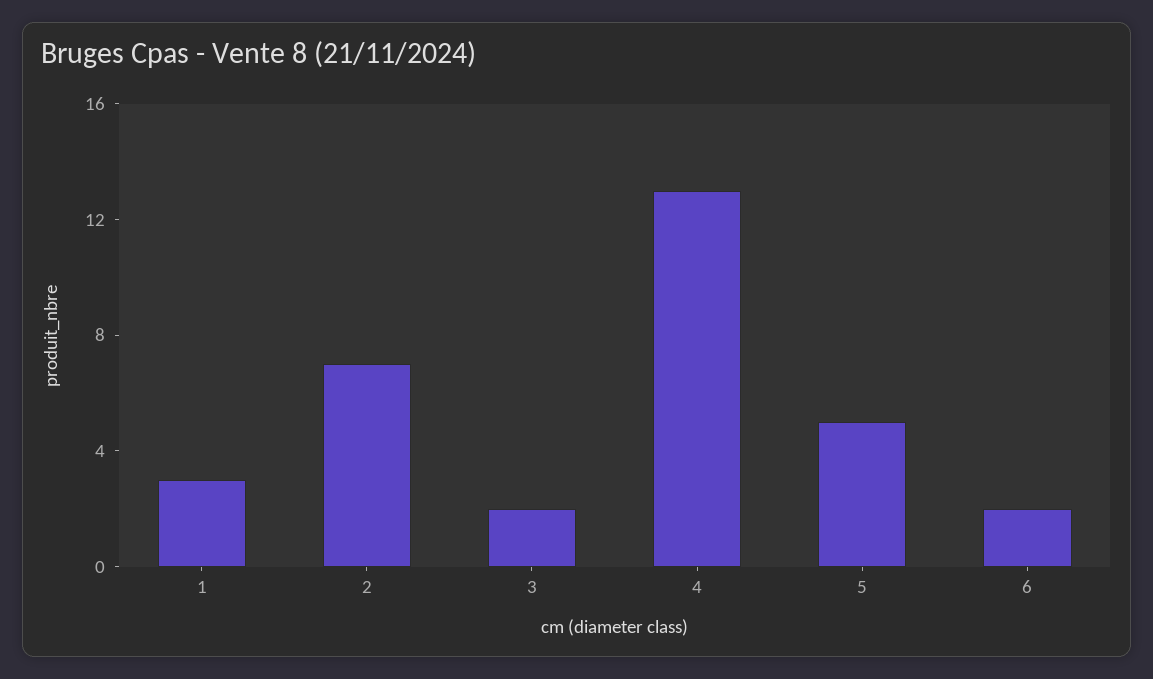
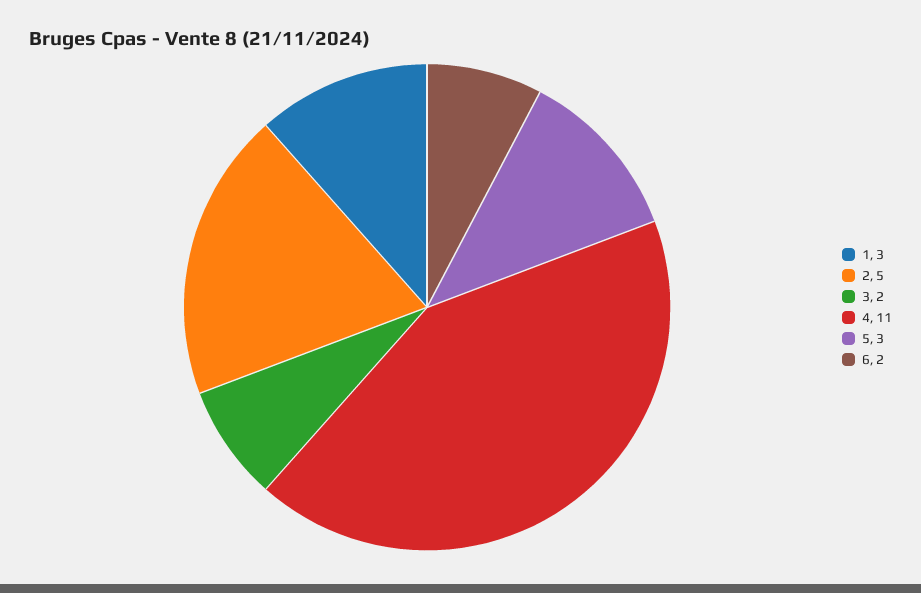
  {
    "1": 3,
-   "2": 7,
+   "2": 5,
    "3": 2,
-   "4": 13,
+   "4": 11,
-   "5": 5,
+   "5": 3,
    "6": 2
  }

